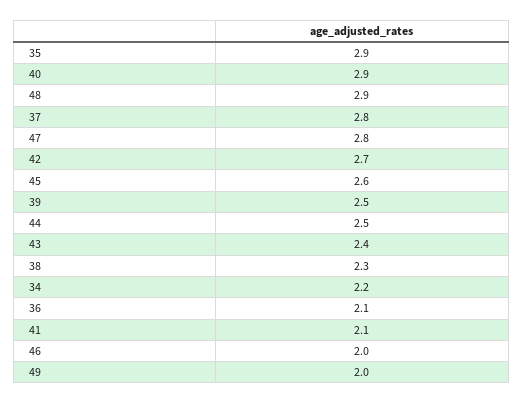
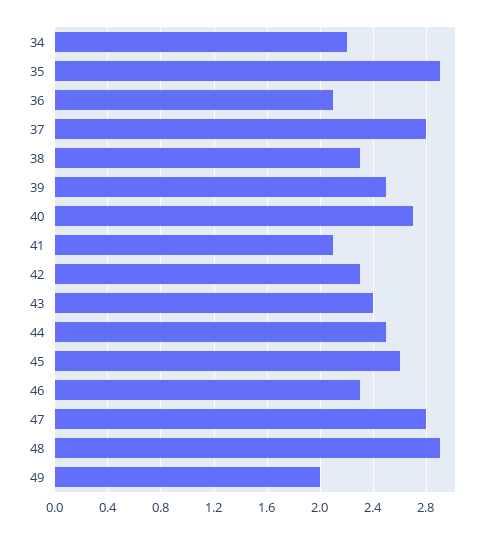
  {
    "35": 2.9,
-   "40": 2.9,
+   "40": 2.7,
    "48": 2.9,
    "37": 2.8,
    "47": 2.8,
-   "42": 2.7,
+   "42": 2.3,
    "45": 2.6,
    "39": 2.5,
    "44": 2.5,
    "43": 2.4,
    "38": 2.3,
    "34": 2.2,
    "36": 2.1,
    "41": 2.1,
-   "46": 2,
+   "46": 2.3,
    "49": 2
  }

